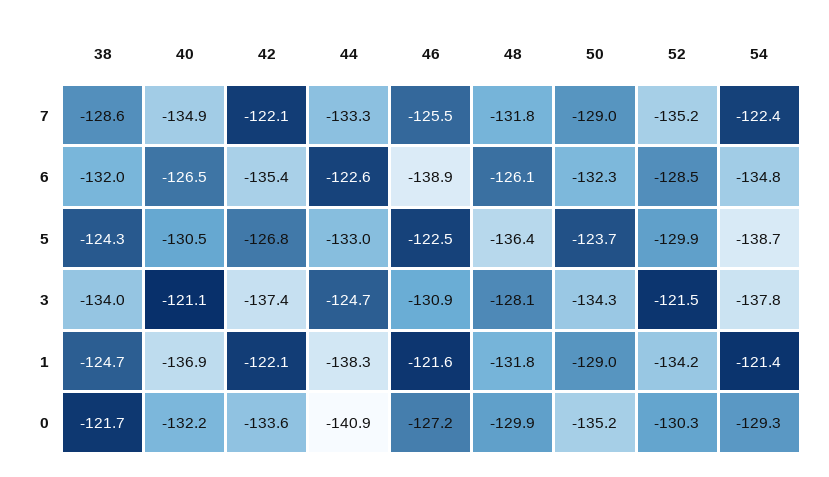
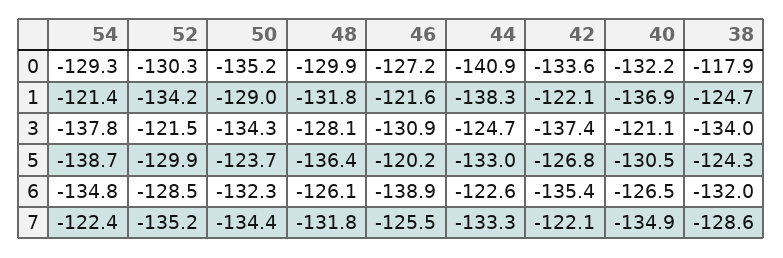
  {
    "38": {
      "7": -128.6,
      "6": -132,
      "5": -124.3,
      "3": -134,
      "1": -124.7,
-     "0": -121.7
+     "0": -117.9
    },
    "40": {
      "7": -134.9,
      "6": -126.5,
      "5": -130.5,
      "3": -121.1,
      "1": -136.9,
      "0": -132.2
    },
    "42": {
      "7": -122.1,
      "6": -135.4,
      "5": -126.8,
      "3": -137.4,
      "1": -122.1,
      "0": -133.6
    },
    "44": {
      "7": -133.3,
      "6": -122.6,
      "5": -133,
      "3": -124.7,
      "1": -138.3,
      "0": -140.9
    },
    "46": {
      "7": -125.5,
      "6": -138.9,
-     "5": -122.5,
+     "5": -120.2,
      "3": -130.9,
      "1": -121.6,
      "0": -127.2
    },
    "48": {
      "7": -131.8,
      "6": -126.1,
      "5": -136.4,
      "3": -128.1,
      "1": -131.8,
      "0": -129.9
    },
    "50": {
-     "7": -129,
+     "7": -134.4,
      "6": -132.3,
      "5": -123.7,
      "3": -134.3,
      "1": -129,
      "0": -135.2
    },
    "52": {
      "7": -135.2,
      "6": -128.5,
      "5": -129.9,
      "3": -121.5,
      "1": -134.2,
      "0": -130.3
    },
    "54": {
      "7": -122.4,
      "6": -134.8,
      "5": -138.7,
      "3": -137.8,
      "1": -121.4,
      "0": -129.3
    }
  }

